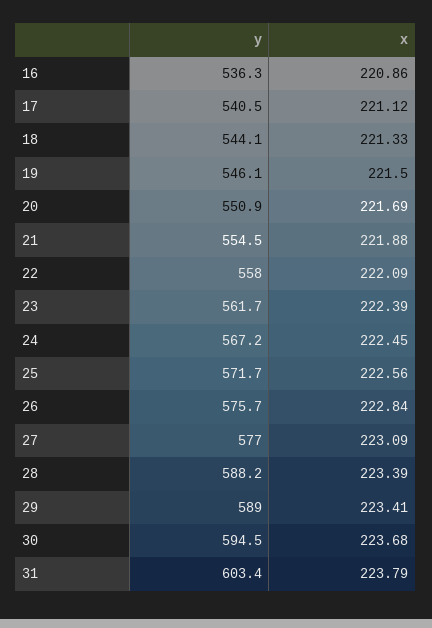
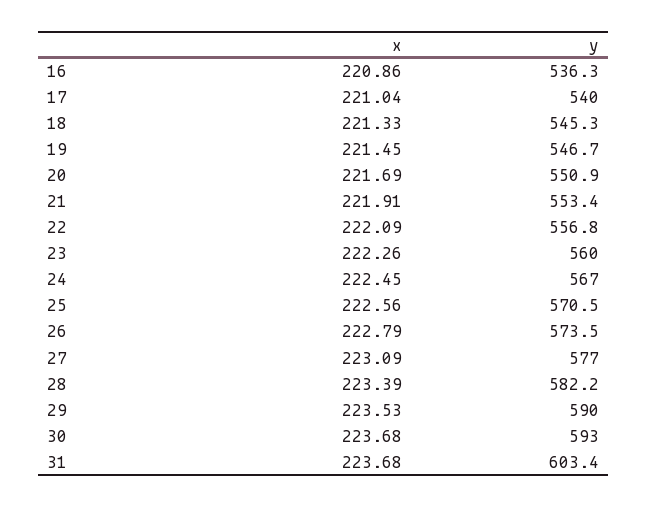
  {
    "y": {
      "16": 536.3,
-     "17": 540.5,
+     "17": 540,
-     "18": 544.1,
+     "18": 545.3,
-     "19": 546.1,
+     "19": 546.7,
      "20": 550.9,
-     "21": 554.5,
+     "21": 553.4,
-     "22": 558,
+     "22": 556.8,
-     "23": 561.7,
+     "23": 560,
-     "24": 567.2,
+     "24": 567,
-     "25": 571.7,
+     "25": 570.5,
-     "26": 575.7,
+     "26": 573.5,
      "27": 577,
-     "28": 588.2,
+     "28": 582.2,
-     "29": 589,
+     "29": 590,
-     "30": 594.5,
+     "30": 593,
      "31": 603.4
    },
    "x": {
      "16": 220.86,
-     "17": 221.12,
+     "17": 221.04,
      "18": 221.33,
-     "19": 221.5,
+     "19": 221.45,
      "20": 221.69,
-     "21": 221.88,
+     "21": 221.91,
      "22": 222.09,
-     "23": 222.39,
+     "23": 222.26,
      "24": 222.45,
      "25": 222.56,
-     "26": 222.84,
+     "26": 222.79,
      "27": 223.09,
      "28": 223.39,
-     "29": 223.41,
+     "29": 223.53,
      "30": 223.68,
-     "31": 223.79
+     "31": 223.68
    }
  }

